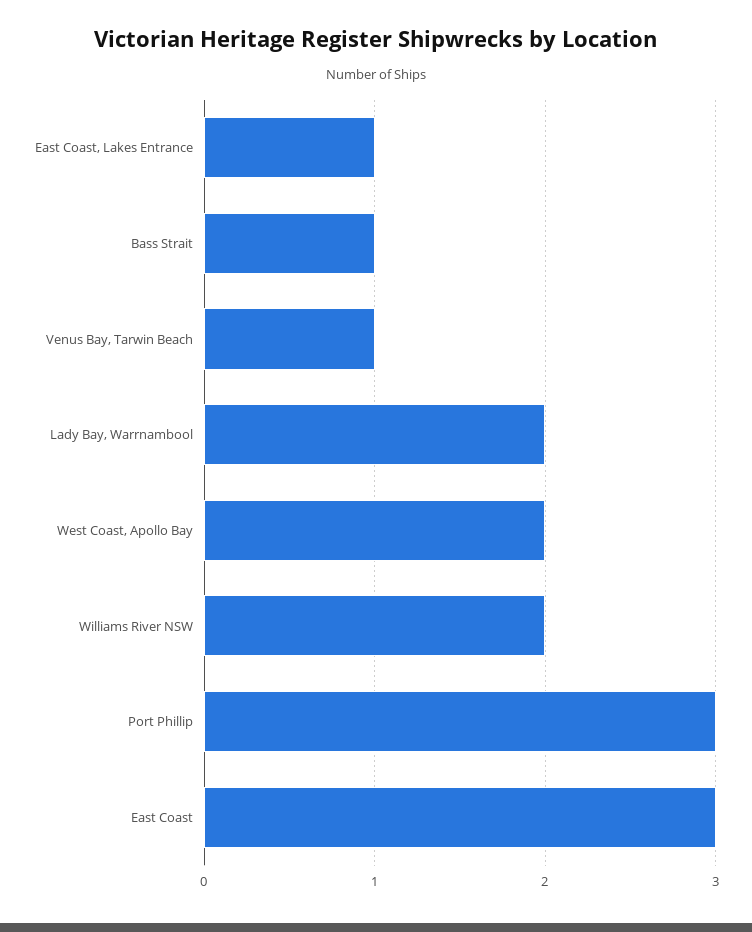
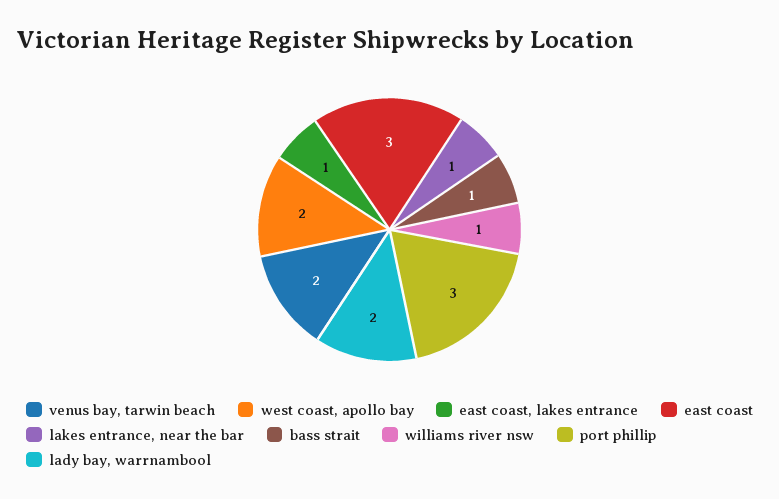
  {
    "East Coast, Lakes Entrance": 1,
    "Bass Strait": 1,
-   "Venus Bay, Tarwin Beach": 1,
+   "Venus Bay, Tarwin Beach": 2,
    "Lady Bay, Warrnambool": 2,
    "West Coast, Apollo Bay": 2,
-   "Williams River NSW": 2,
+   "Williams River NSW": 1,
    "Port Phillip": 3,
-   "East Coast": 3
+   "East Coast": 3,
+   "lakes entrance, near the bar": 1
  }

